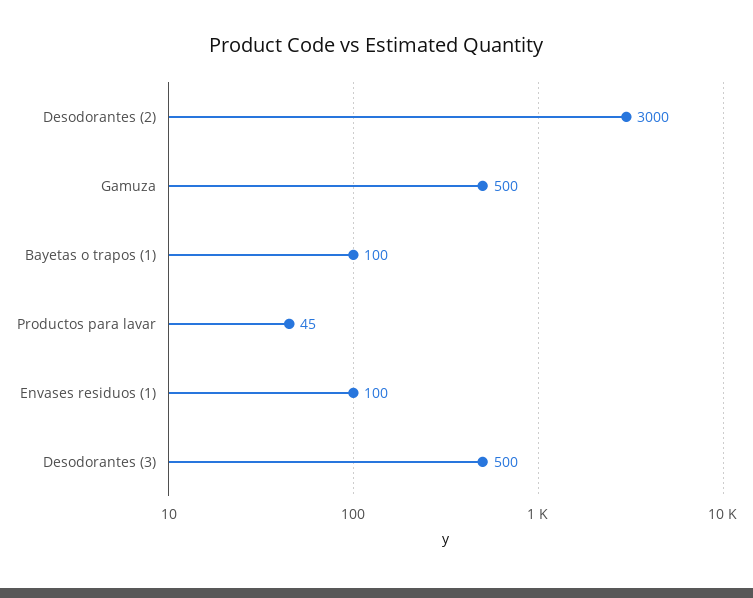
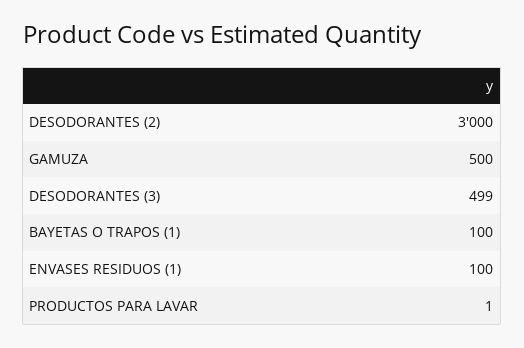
  {
    "Desodorantes (2)": 3000,
    "Gamuza": 500,
    "Bayetas o trapos (1)": 100,
-   "Productos para lavar": 45,
+   "Productos para lavar": 1,
    "Envases residuos (1)": 100,
-   "Desodorantes (3)": 500
+   "Desodorantes (3)": 499
  }

